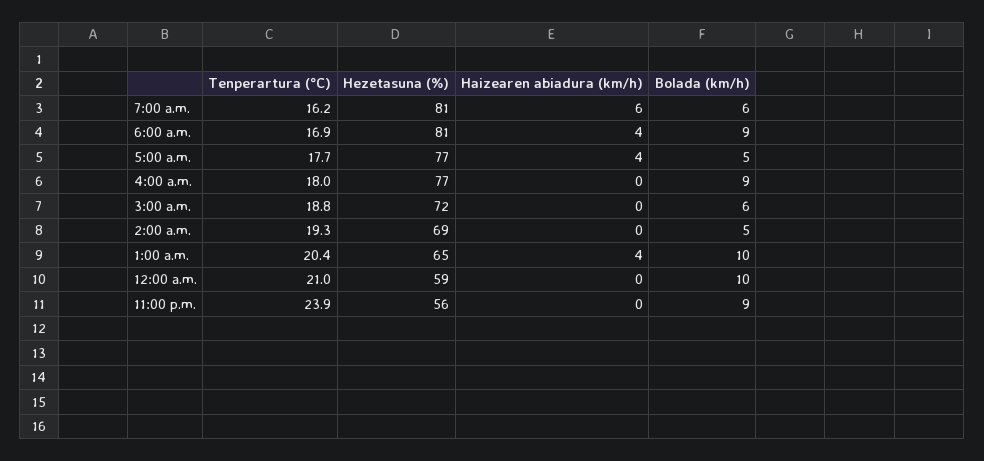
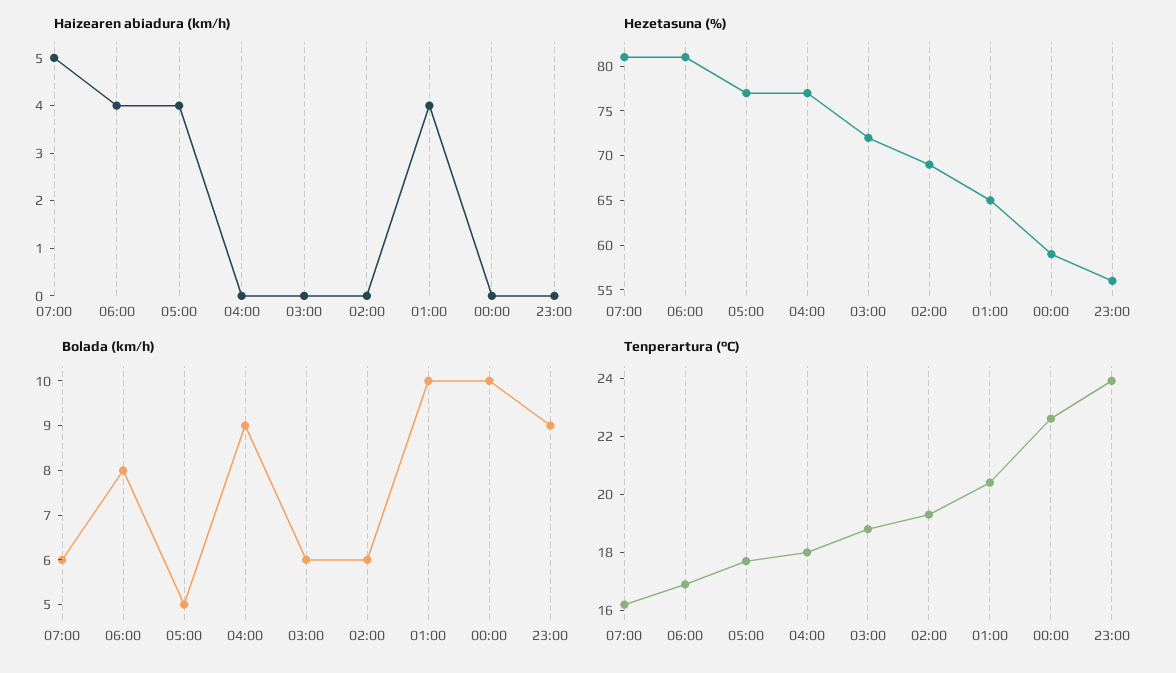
  {
    "Tenperartura (°C)": {
      "7:00 a.m.": 16.2,
      "6:00 a.m.": 16.9,
      "5:00 a.m.": 17.7,
      "4:00 a.m.": 18,
      "3:00 a.m.": 18.8,
      "2:00 a.m.": 19.3,
      "1:00 a.m.": 20.4,
-     "12:00 a.m.": 21,
+     "12:00 a.m.": 22.5,
      "11:00 p.m.": 23.9
    },
    "Hezetasuna (%)": {
      "7:00 a.m.": 81,
      "6:00 a.m.": 81,
      "5:00 a.m.": 77,
      "4:00 a.m.": 77,
      "3:00 a.m.": 72,
      "2:00 a.m.": 69,
      "1:00 a.m.": 65,
      "12:00 a.m.": 59,
      "11:00 p.m.": 56
    },
    "Haizearen abiadura (km/h)": {
-     "7:00 a.m.": 6,
+     "7:00 a.m.": 5,
      "6:00 a.m.": 4,
      "5:00 a.m.": 4,
      "4:00 a.m.": 0,
      "3:00 a.m.": 0,
      "2:00 a.m.": 0,
      "1:00 a.m.": 4,
      "12:00 a.m.": 0,
      "11:00 p.m.": 0
    },
    "Bolada (km/h)": {
      "7:00 a.m.": 6,
-     "6:00 a.m.": 9,
+     "6:00 a.m.": 8,
      "5:00 a.m.": 5,
      "4:00 a.m.": 9,
      "3:00 a.m.": 6,
-     "2:00 a.m.": 5,
+     "2:00 a.m.": 6,
      "1:00 a.m.": 10,
      "12:00 a.m.": 10,
      "11:00 p.m.": 9
    }
  }

